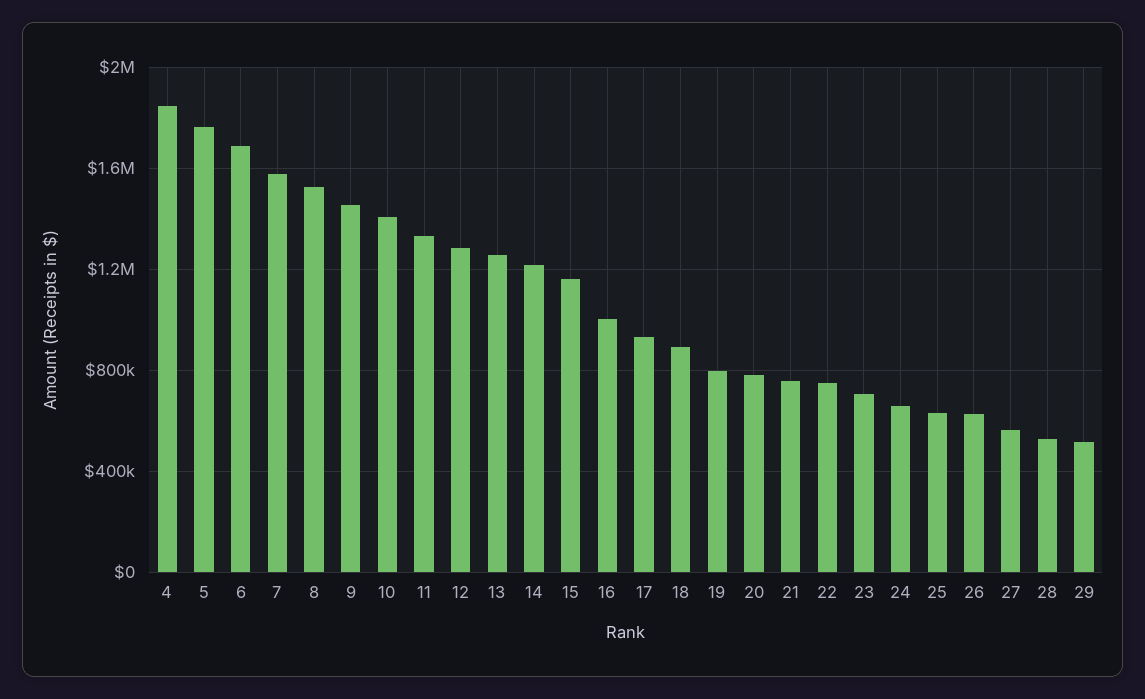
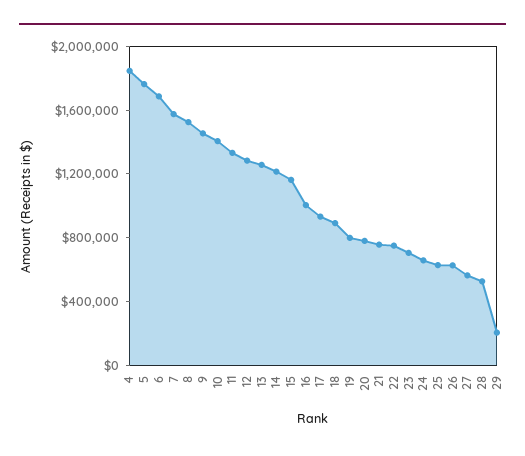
  {
    "4": 1850000,
    "5": 1750000,
    "6": 1700000,
    "7": 1600000,
    "8": 1500000,
    "9": 1450000,
    "10": 1400000,
    "11": 1350000,
    "12": 1300000,
    "13": 1250000,
    "14": 1200000,
    "15": 1150000,
    "16": 1000000,
    "17": 950000,
    "18": 900000,
    "19": 800000,
    "20": 800000,
    "21": 750000,
    "22": 750000,
    "23": 700000,
    "24": 650000,
    "25": 650000,
    "26": 650000,
    "27": 550000,
    "28": 550000,
-   "29": 500000
+   "29": 200000
  }

